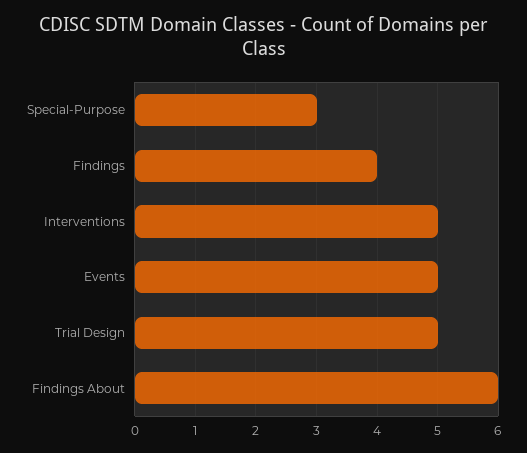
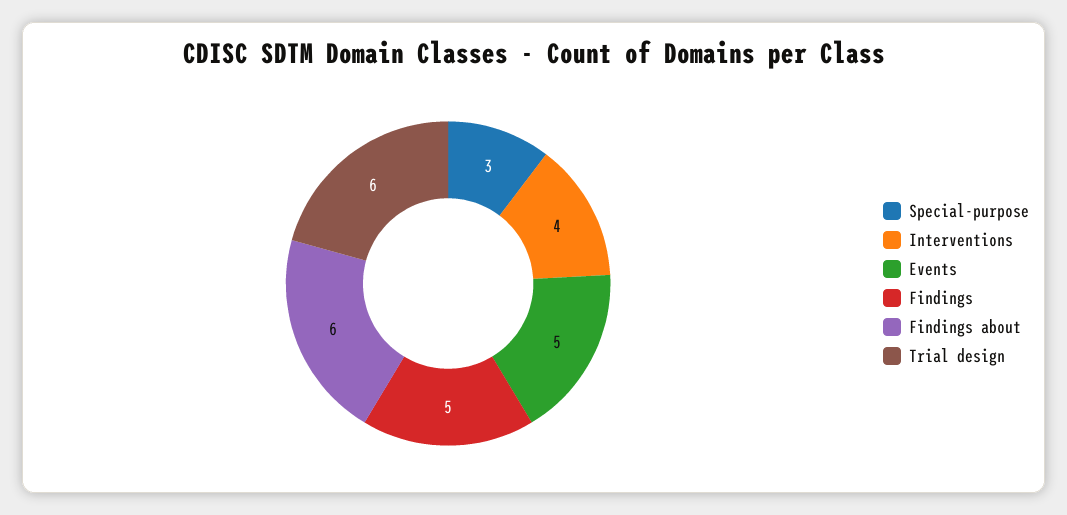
  {
    "Special-Purpose": 3,
-   "Findings": 4,
+   "Findings": 5,
-   "Interventions": 5,
+   "Interventions": 4,
    "Events": 5,
-   "Trial Design": 5,
+   "Trial Design": 6,
    "Findings About": 6
  }

